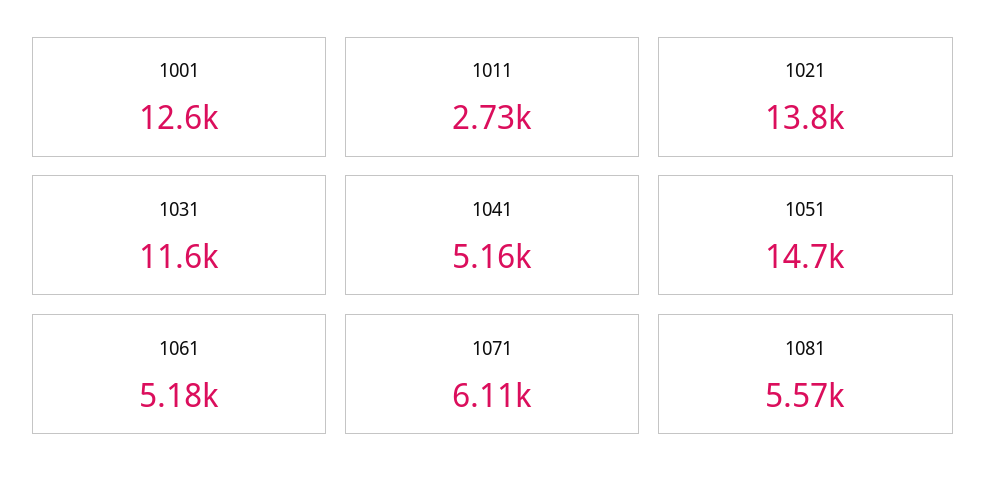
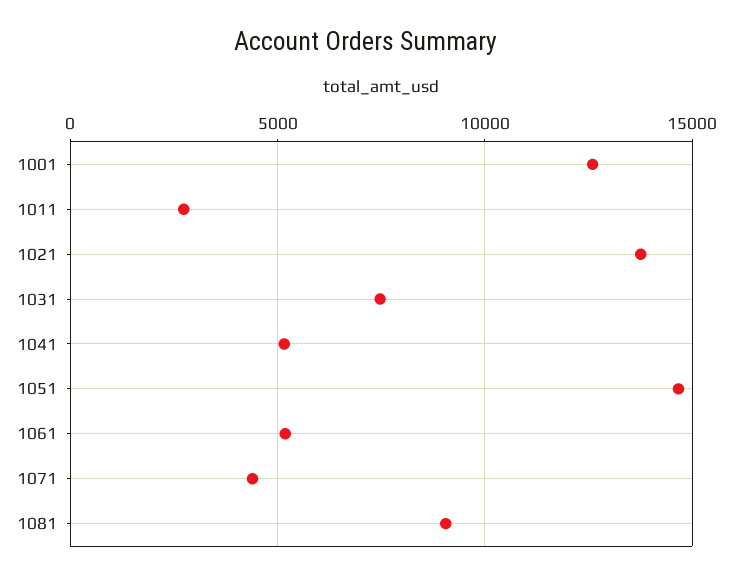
  {
    "1001": 12600,
    "1011": 2730,
    "1021": 13800,
-   "1031": 11600,
+   "1031": 7500,
    "1041": 5160,
    "1051": 14700,
    "1061": 5180,
-   "1071": 6110,
+   "1071": 4500,
-   "1081": 5570
+   "1081": 9000
  }

